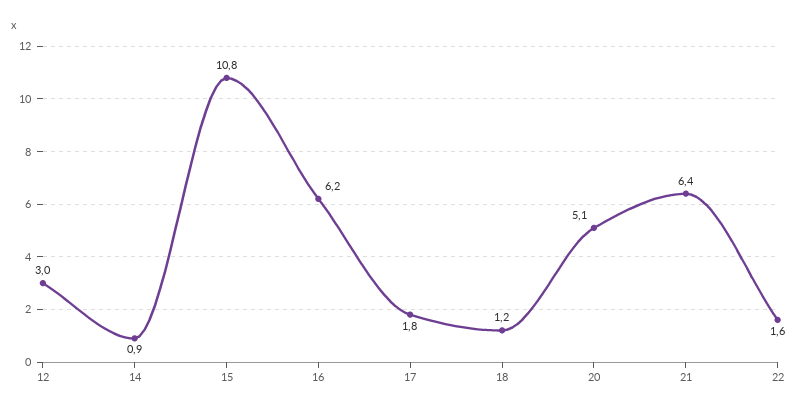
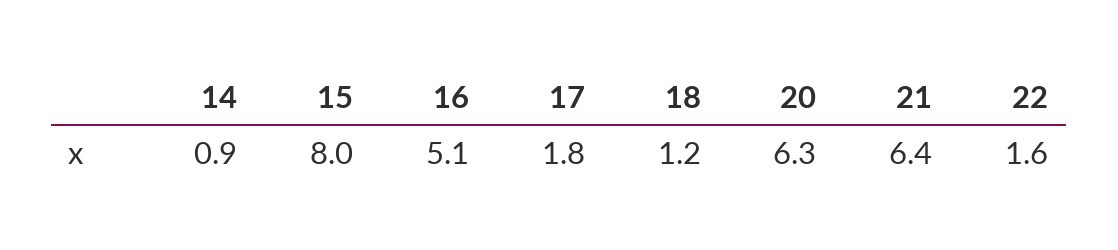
  {
-   "12": 3,
    "14": 0.9,
-   "15": 10.8,
+   "15": 8,
-   "16": 6.2,
+   "16": 5.1,
    "17": 1.8,
    "18": 1.2,
-   "20": 5.1,
+   "20": 6.3,
    "21": 6.4,
    "22": 1.6
  }

